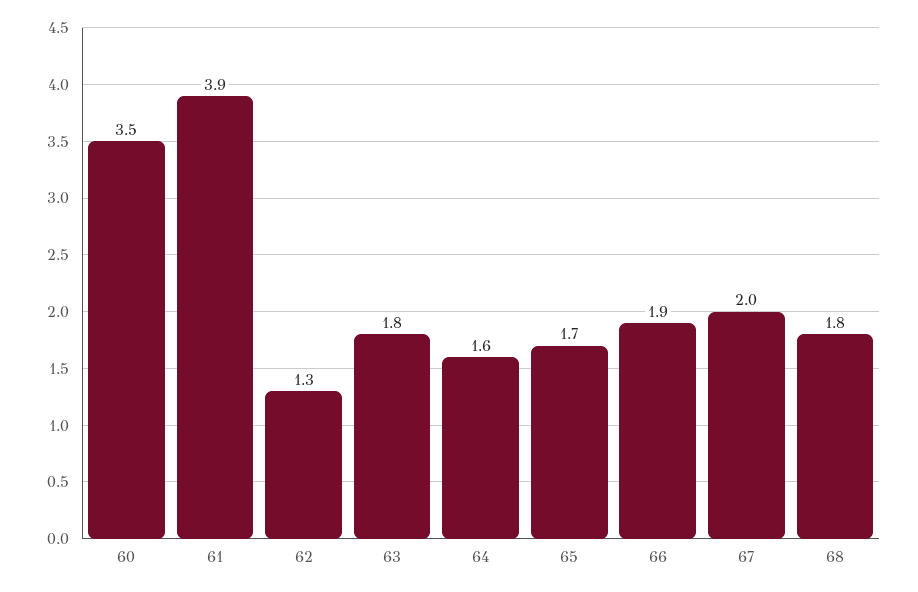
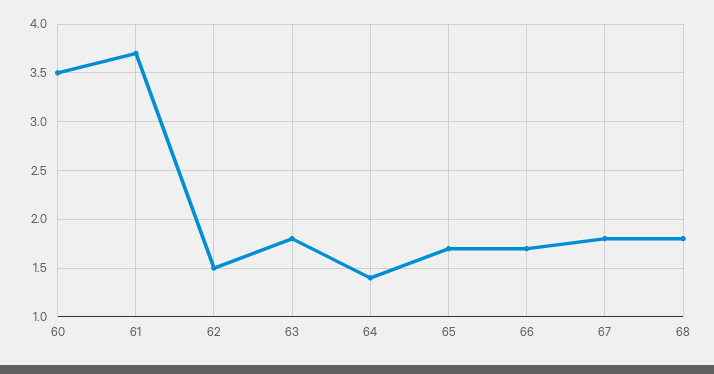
  {
    "60": 3.5,
-   "61": 3.9,
+   "61": 3.7,
-   "62": 1.3,
+   "62": 1.5,
    "63": 1.8,
-   "64": 1.6,
+   "64": 1.4,
    "65": 1.7,
-   "66": 1.9,
+   "66": 1.7,
-   "67": 2,
+   "67": 1.8,
    "68": 1.8
  }

